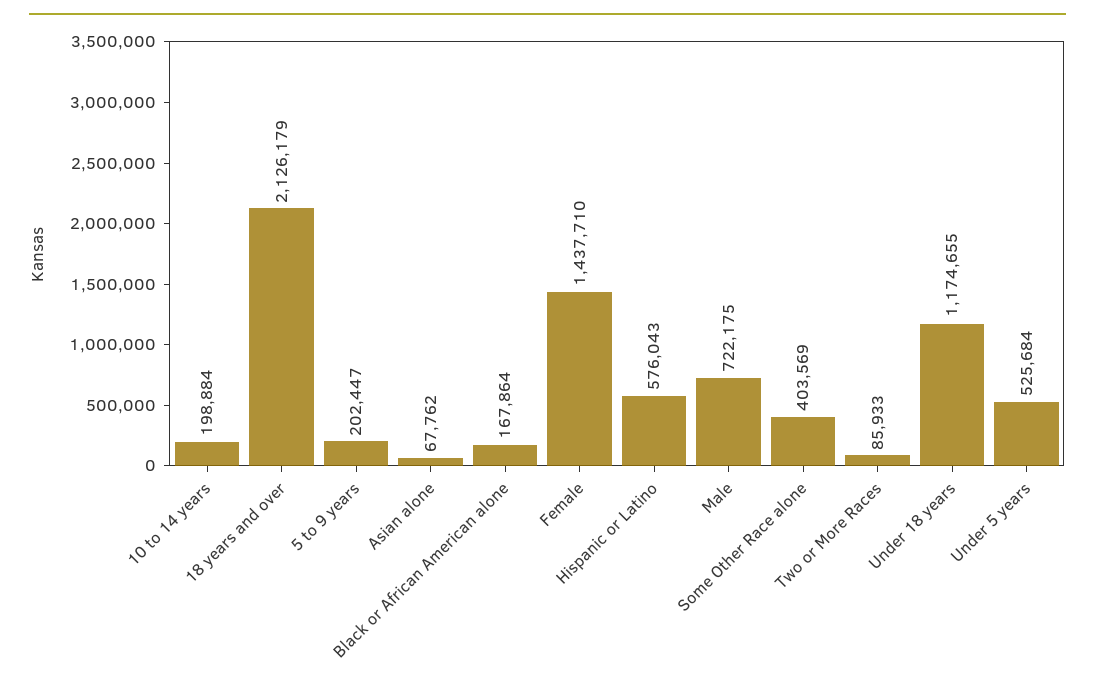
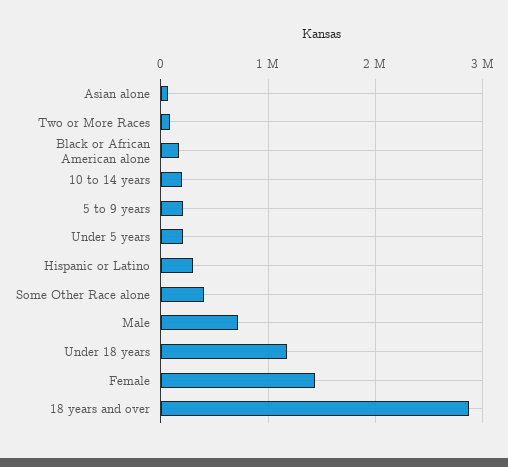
  {
    "10 to 14 years": 198884,
-   "18 years and over": 2126179,
+   "18 years and over": 2900000,
    "5 to 9 years": 202447,
    "Asian alone": 67762,
    "Black or African American alone": 167864,
    "Female": 1437710,
-   "Hispanic or Latino": 576043,
+   "Hispanic or Latino": 300000,
    "Male": 722175,
    "Some Other Race alone": 403569,
    "Two or More Races": 85933,
    "Under 18 years": 1174655,
-   "Under 5 years": 525684
+   "Under 5 years": 200000
  }

